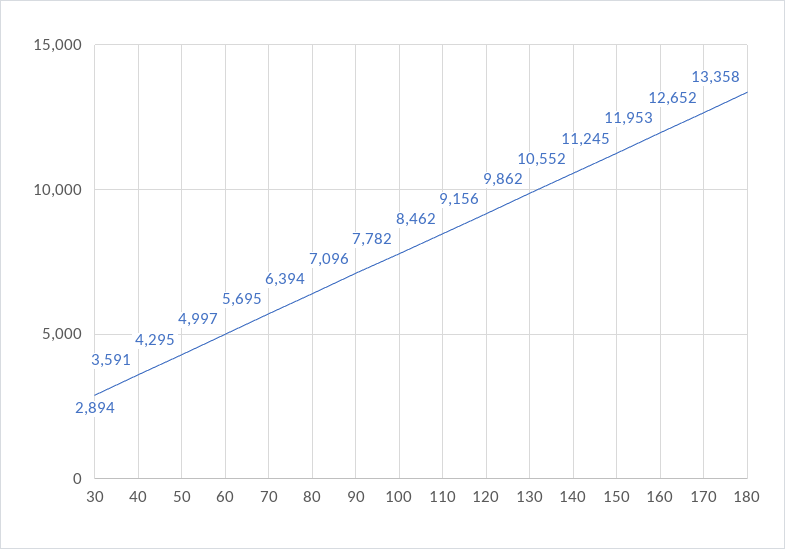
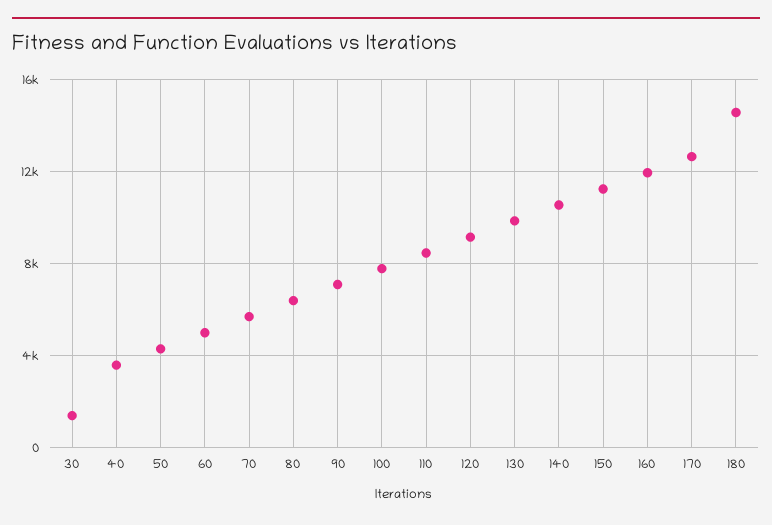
  {
-   "30": 2894,
+   "30": 1500,
    "40": 3591,
    "50": 4295,
    "60": 4997,
    "70": 5695,
    "80": 6394,
    "90": 7096,
    "100": 7782,
    "110": 8462,
    "120": 9156,
    "130": 9862,
    "140": 10552,
    "150": 11245,
    "160": 11953,
    "170": 12652,
-   "180": 13358
+   "180": 14500
  }

